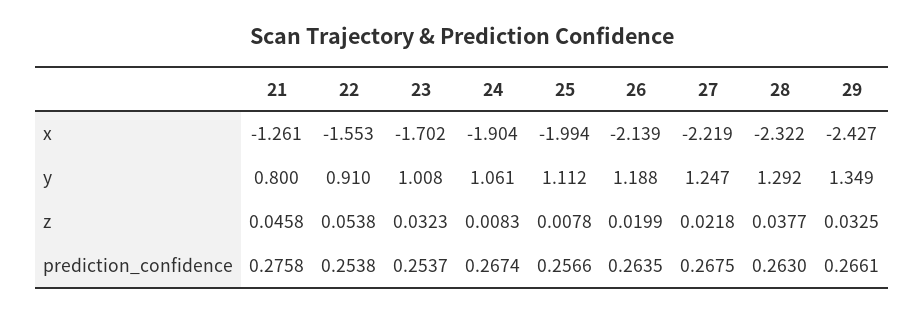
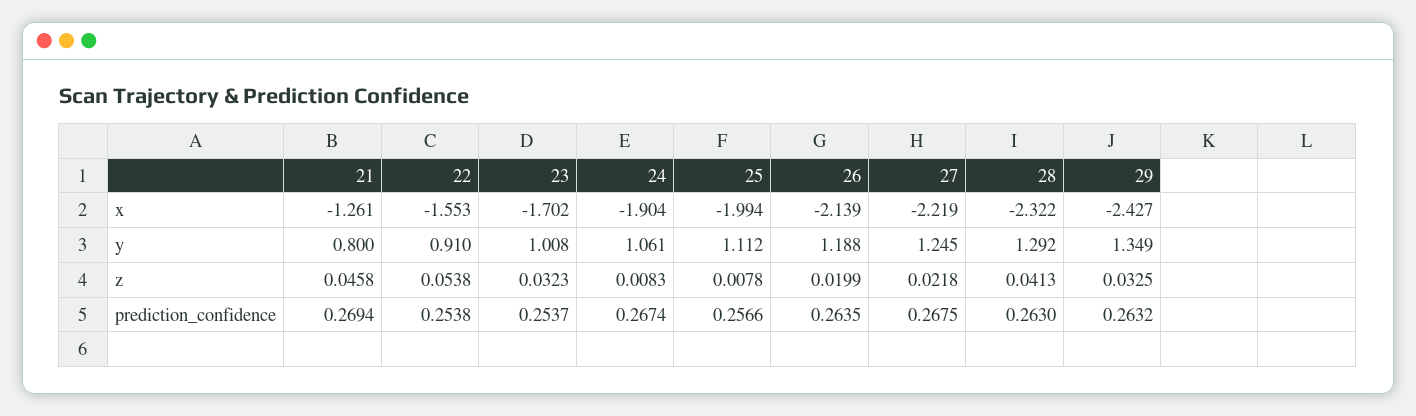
  {
    "21": {
      "x": -1.261,
      "y": 0.8,
      "z": 0.0458,
-     "prediction_confidence": 0.2758
+     "prediction_confidence": 0.2694
    },
    "22": {
      "x": -1.553,
      "y": 0.91,
      "z": 0.0538,
      "prediction_confidence": 0.2538
    },
    "23": {
      "x": -1.702,
      "y": 1.008,
      "z": 0.0323,
      "prediction_confidence": 0.2537
    },
    "24": {
      "x": -1.904,
      "y": 1.061,
      "z": 0.0083,
      "prediction_confidence": 0.2674
    },
    "25": {
      "x": -1.994,
      "y": 1.112,
      "z": 0.0078,
      "prediction_confidence": 0.2566
    },
    "26": {
      "x": -2.139,
      "y": 1.188,
      "z": 0.0199,
      "prediction_confidence": 0.2635
    },
    "27": {
      "x": -2.219,
-     "y": 1.247,
+     "y": 1.245,
      "z": 0.0218,
      "prediction_confidence": 0.2675
    },
    "28": {
      "x": -2.322,
      "y": 1.292,
-     "z": 0.0377,
+     "z": 0.0413,
      "prediction_confidence": 0.263
    },
    "29": {
      "x": -2.427,
      "y": 1.349,
      "z": 0.0325,
-     "prediction_confidence": 0.2661
+     "prediction_confidence": 0.2632
    }
  }

